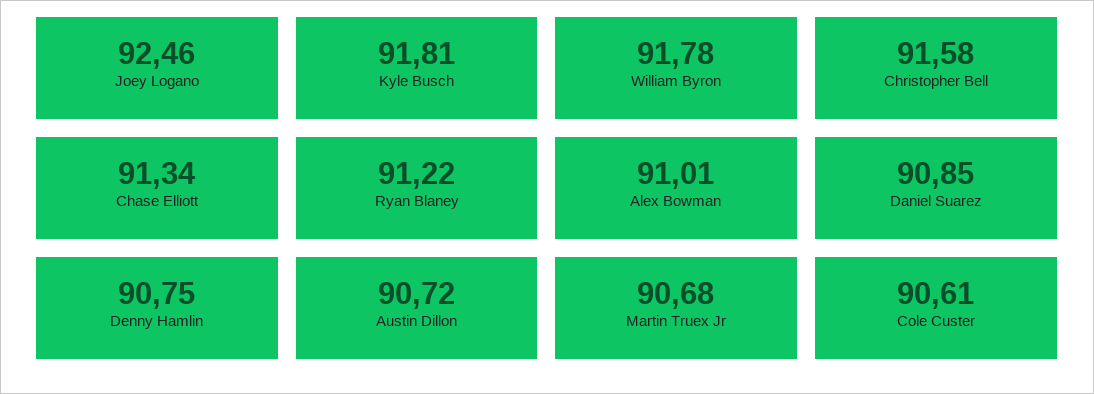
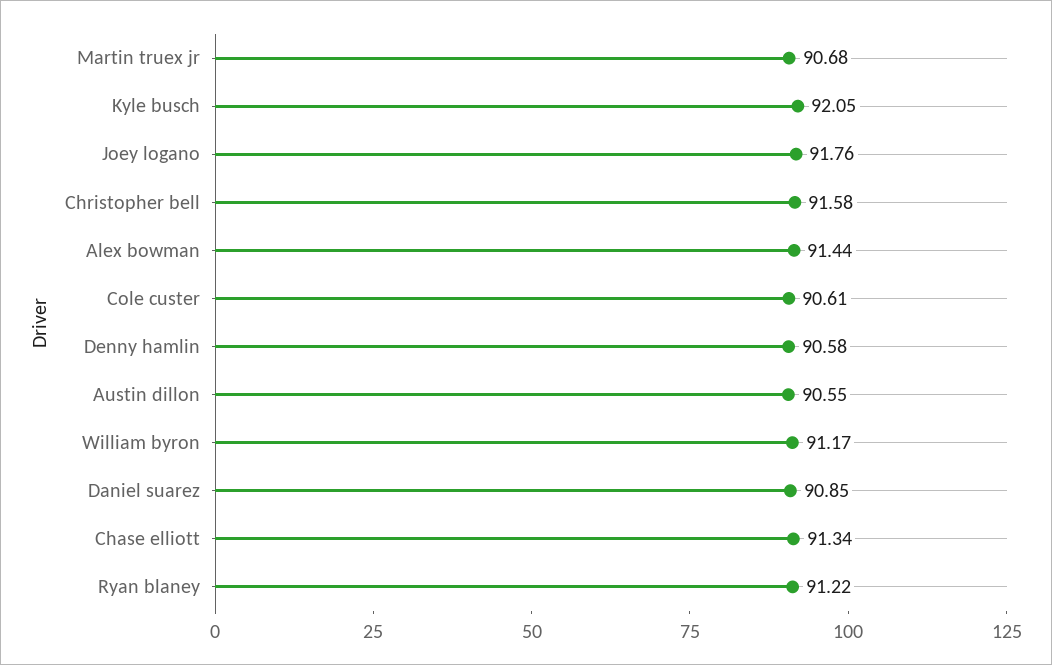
  {
-   "Joey Logano": 92.46,
+   "Joey Logano": 91.76,
-   "Kyle Busch": 91.81,
+   "Kyle Busch": 92.05,
-   "William Byron": 91.78,
+   "William Byron": 91.17,
    "Christopher Bell": 91.58,
    "Chase Elliott": 91.34,
    "Ryan Blaney": 91.22,
-   "Alex Bowman": 91.01,
+   "Alex Bowman": 91.44,
    "Daniel Suarez": 90.85,
-   "Denny Hamlin": 90.75,
+   "Denny Hamlin": 90.58,
-   "Austin Dillon": 90.72,
+   "Austin Dillon": 90.55,
    "Martin Truex Jr": 90.68,
    "Cole Custer": 90.61
  }

